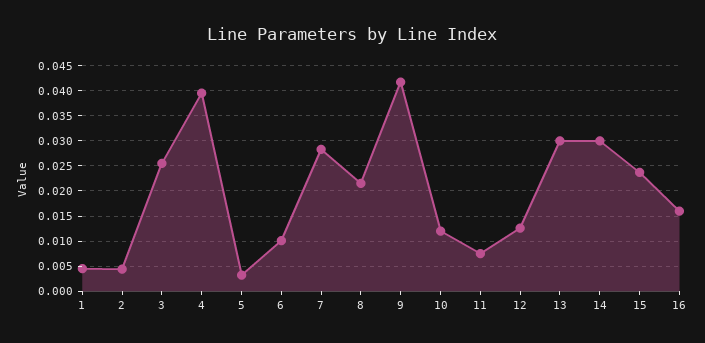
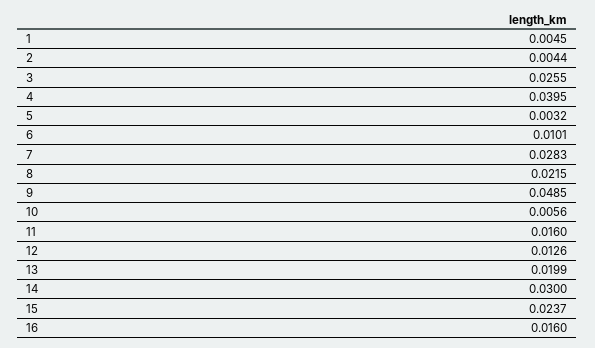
  {
    "1": 0.0045,
    "2": 0.0044,
    "3": 0.0255,
    "4": 0.0395,
    "5": 0.0032,
    "6": 0.0101,
    "7": 0.0283,
    "8": 0.0215,
-   "9": 0.0425,
+   "9": 0.0485,
-   "10": 0.0125,
+   "10": 0.0056,
-   "11": 0.0075,
+   "11": 0.016,
    "12": 0.0126,
-   "13": 0.03,
+   "13": 0.0199,
    "14": 0.03,
    "15": 0.0237,
    "16": 0.016
  }

